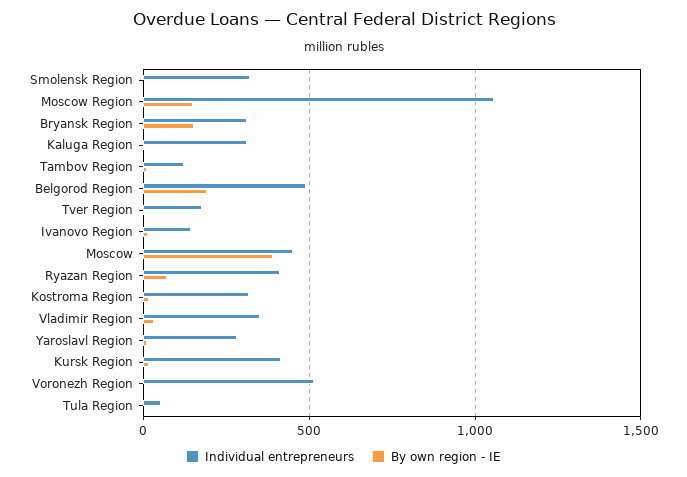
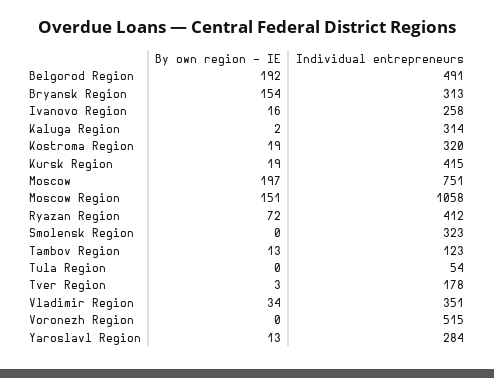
  {
    "Individual entrepreneurs": {
      "Smolensk Region": 323,
      "Moscow Region": 1058,
      "Bryansk Region": 313,
      "Kaluga Region": 314,
      "Tambov Region": 123,
      "Belgorod Region": 491,
      "Tver Region": 178,
-     "Ivanovo Region": 150,
+     "Ivanovo Region": 258,
-     "Moscow": 450,
+     "Moscow": 751,
      "Ryazan Region": 412,
      "Kostroma Region": 320,
      "Vladimir Region": 351,
      "Yaroslavl Region": 284,
      "Kursk Region": 415,
      "Voronezh Region": 515,
      "Tula Region": 54
    },
    "By own region - IE": {
      "Smolensk Region": 0,
      "Moscow Region": 151,
      "Bryansk Region": 154,
      "Kaluga Region": 2,
      "Tambov Region": 13,
      "Belgorod Region": 192,
      "Tver Region": 3,
      "Ivanovo Region": 16,
-     "Moscow": 400,
+     "Moscow": 197,
      "Ryazan Region": 72,
      "Kostroma Region": 19,
      "Vladimir Region": 34,
      "Yaroslavl Region": 13,
      "Kursk Region": 19,
      "Voronezh Region": 0,
      "Tula Region": 0
    }
  }

